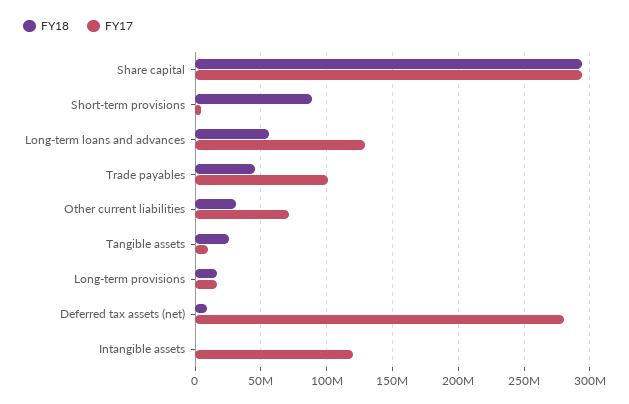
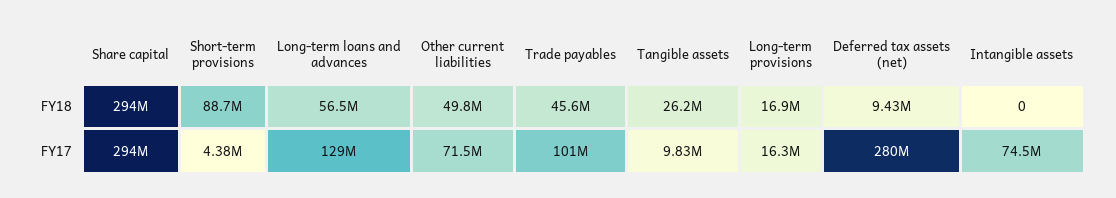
  {
    "FY18": {
      "Share capital": 294000000,
      "Short-term provisions": 88700000,
      "Long-term loans and advances": 56500000,
      "Trade payables": 45600000,
-     "Other current liabilities": 30000000,
+     "Other current liabilities": 49800000,
      "Tangible assets": 26200000,
      "Long-term provisions": 16900000,
      "Deferred tax assets (net)": 9430000,
      "Intangible assets": 0
    },
    "FY17": {
      "Share capital": 294000000,
      "Short-term provisions": 4380000,
      "Long-term loans and advances": 129000000,
      "Trade payables": 101000000,
      "Other current liabilities": 71500000,
      "Tangible assets": 9830000,
      "Long-term provisions": 16300000,
      "Deferred tax assets (net)": 280000000,
-     "Intangible assets": 120000000
+     "Intangible assets": 74500000
    }
  }

